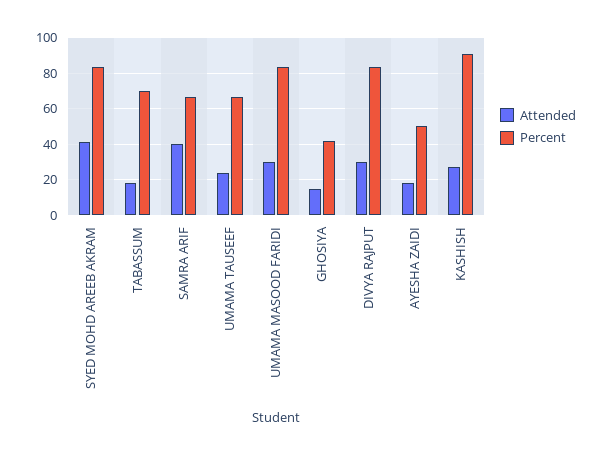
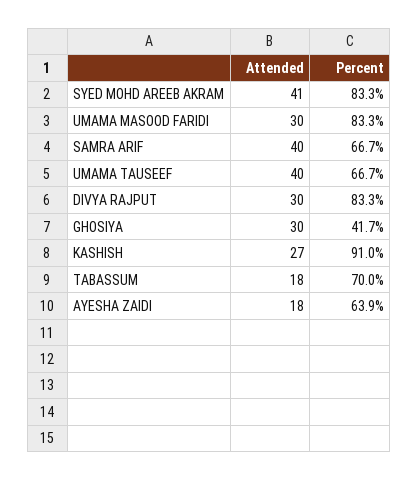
  {
    "Attended": {
      "SYED MOHD AREEB AKRAM": 41,
      "TABASSUM": 18,
      "SAMRA ARIF": 40,
-     "UMAMA TAUSEEF": 25,
+     "UMAMA TAUSEEF": 40,
      "UMAMA MASOOD FARIDI": 30,
-     "GHOSIYA": 15,
+     "GHOSIYA": 30,
      "DIVYA RAJPUT": 30,
      "AYESHA ZAIDI": 18,
      "KASHISH": 27
    },
    "Percent": {
      "SYED MOHD AREEB AKRAM": 83.3,
      "TABASSUM": 70,
      "SAMRA ARIF": 66.7,
      "UMAMA TAUSEEF": 66.7,
      "UMAMA MASOOD FARIDI": 83.3,
      "GHOSIYA": 41.7,
      "DIVYA RAJPUT": 83.3,
-     "AYESHA ZAIDI": 50,
+     "AYESHA ZAIDI": 63.9,
      "KASHISH": 91
    }
  }

